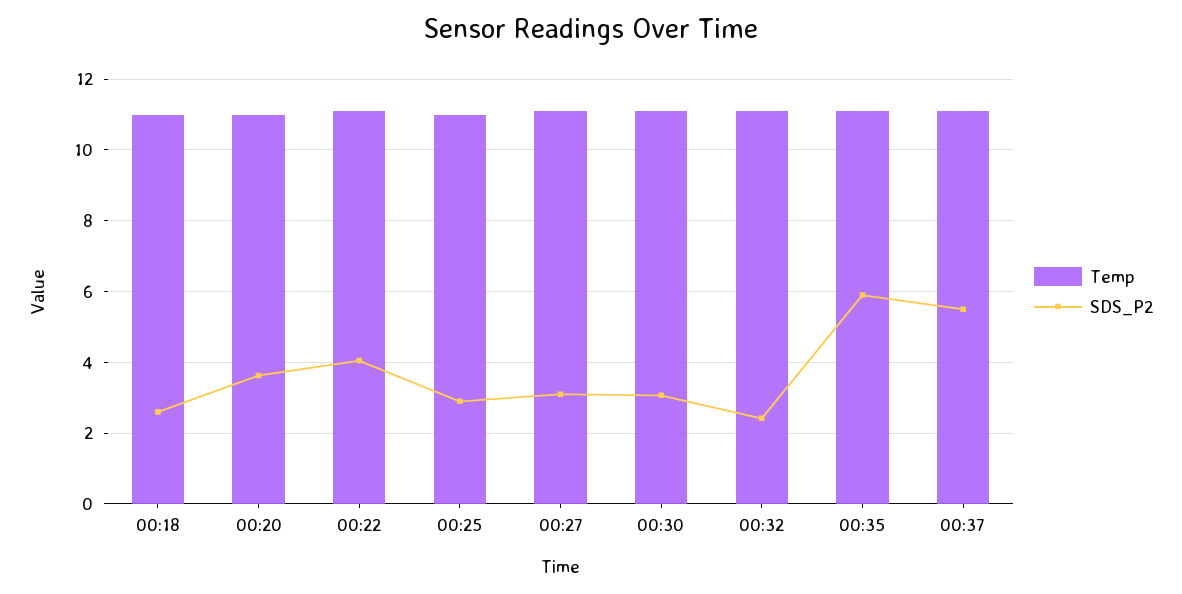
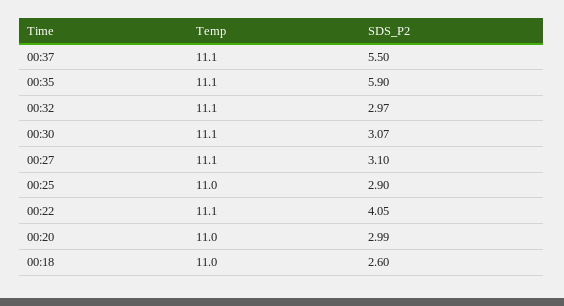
  {
    "Temp": {
      "00:18": 11,
      "00:20": 11,
      "00:22": 11.1,
      "00:25": 11,
      "00:27": 11.1,
      "00:30": 11.1,
      "00:32": 11.1,
      "00:35": 11.1,
      "00:37": 11.1
    },
    "SDS_P2": {
      "00:18": 2.6,
-     "00:20": 3.6,
+     "00:20": 2.99,
      "00:22": 4.05,
      "00:25": 2.9,
      "00:27": 3.1,
      "00:30": 3.07,
-     "00:32": 2.4,
+     "00:32": 2.97,
      "00:35": 5.9,
      "00:37": 5.5
    }
  }

